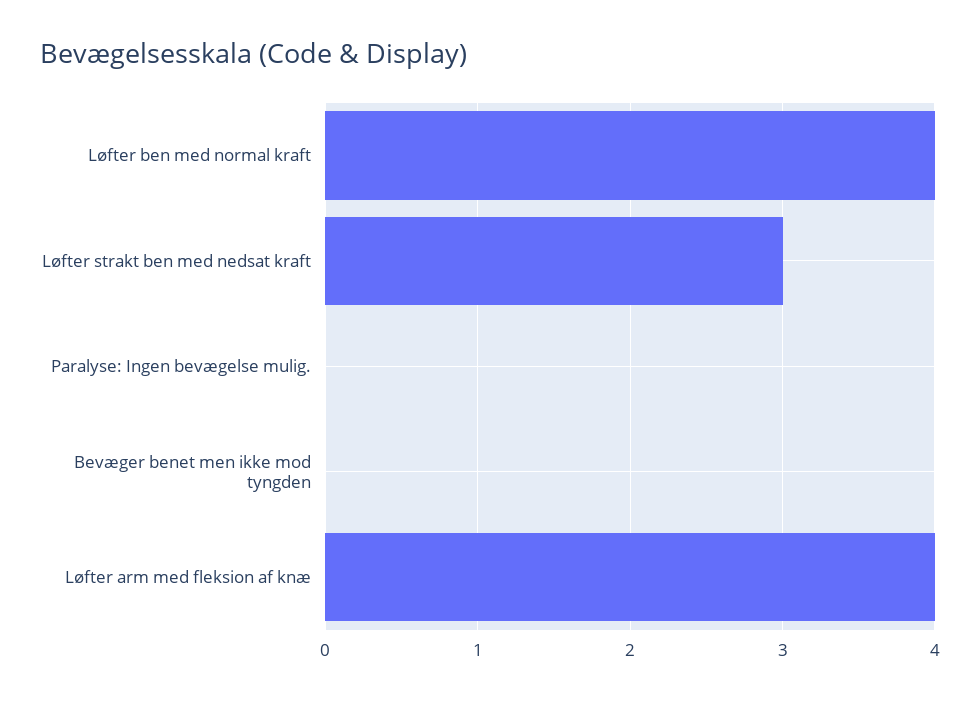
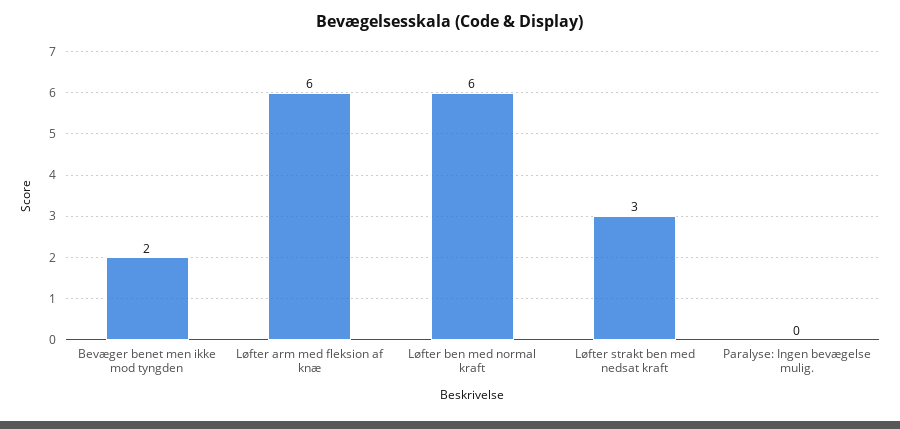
  {
-   "Løfter ben med normal kraft": 4,
+   "Løfter ben med normal kraft": 6,
    "Løfter strakt ben med nedsat kraft": 3,
    "Paralyse: Ingen bevægelse mulig.": 0,
-   "Bevæger benet men ikke mod tyngden": 0,
+   "Bevæger benet men ikke mod tyngden": 2,
-   "Løfter arm med fleksion af knæ": 4
+   "Løfter arm med fleksion af knæ": 6
  }

